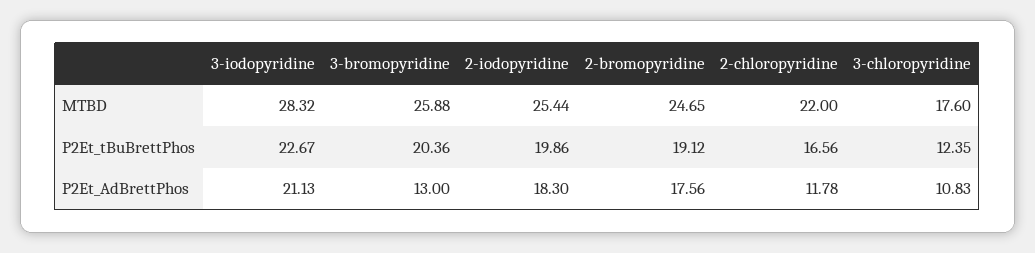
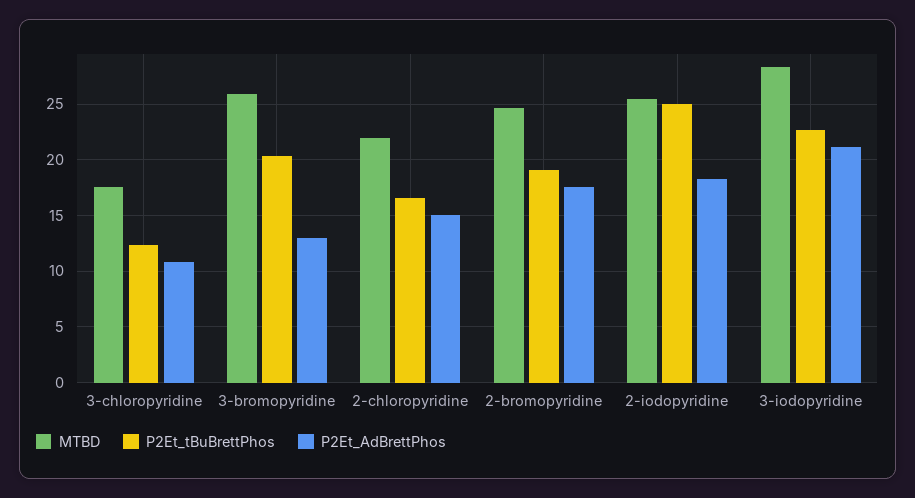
  {
    "MTBD": {
      "3-iodopyridine": 28.32,
      "3-bromopyridine": 25.88,
      "2-iodopyridine": 25.44,
      "2-bromopyridine": 24.65,
      "2-chloropyridine": 22,
      "3-chloropyridine": 17.6
    },
    "P2Et_tBuBrettPhos": {
      "3-iodopyridine": 22.67,
      "3-bromopyridine": 20.36,
-     "2-iodopyridine": 19.86,
+     "2-iodopyridine": 25,
      "2-bromopyridine": 19.12,
      "2-chloropyridine": 16.56,
      "3-chloropyridine": 12.35
    },
    "P2Et_AdBrettPhos": {
      "3-iodopyridine": 21.13,
      "3-bromopyridine": 13,
      "2-iodopyridine": 18.3,
      "2-bromopyridine": 17.56,
-     "2-chloropyridine": 11.78,
+     "2-chloropyridine": 15,
      "3-chloropyridine": 10.83
    }
  }

